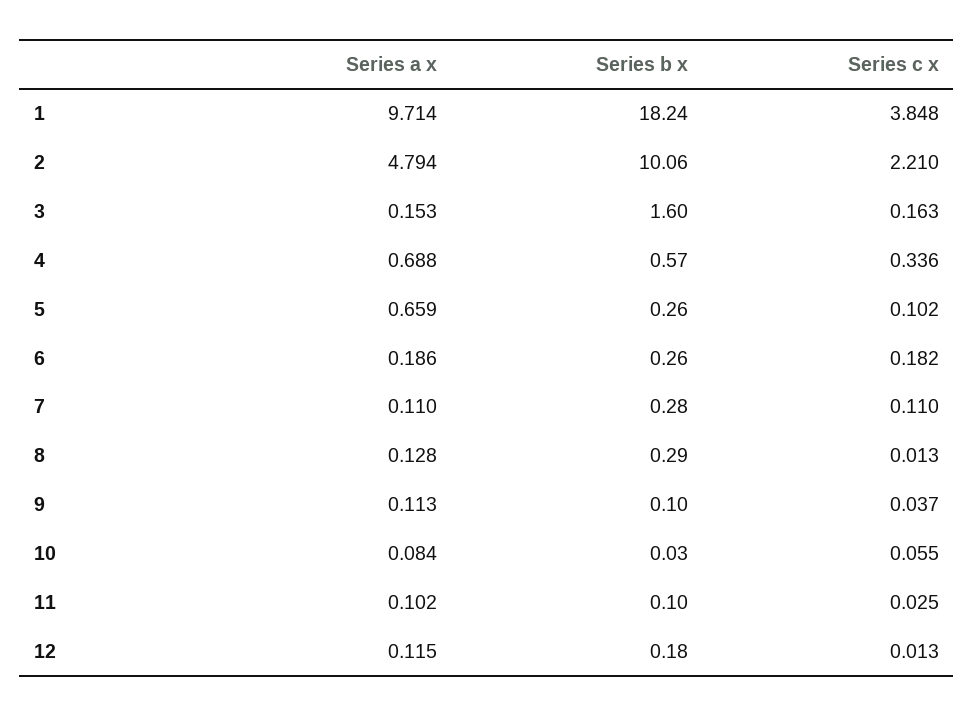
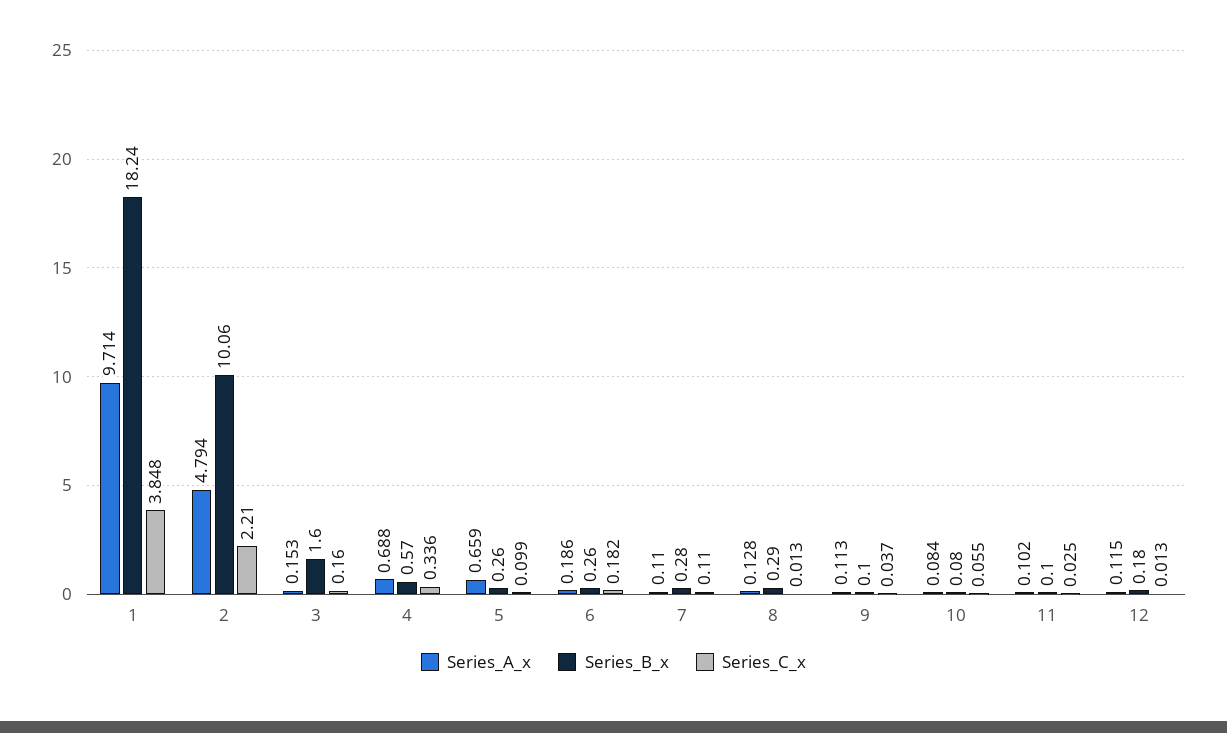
  {
    "Series a x": {
      "1": 9.714,
      "2": 4.794,
      "3": 0.153,
      "4": 0.688,
      "5": 0.659,
      "6": 0.186,
      "7": 0.11,
      "8": 0.128,
      "9": 0.113,
      "10": 0.084,
      "11": 0.102,
      "12": 0.115
    },
    "Series b x": {
      "1": 18.24,
      "2": 10.06,
      "3": 1.6,
      "4": 0.57,
      "5": 0.26,
      "6": 0.26,
      "7": 0.28,
      "8": 0.29,
      "9": 0.1,
-     "10": 0.03,
+     "10": 0.08,
      "11": 0.1,
      "12": 0.18
    },
    "Series c x": {
      "1": 3.848,
      "2": 2.21,
-     "3": 0.163,
+     "3": 0.16,
      "4": 0.336,
-     "5": 0.102,
+     "5": 0.099,
      "6": 0.182,
      "7": 0.11,
      "8": 0.013,
      "9": 0.037,
      "10": 0.055,
      "11": 0.025,
      "12": 0.013
    }
  }

